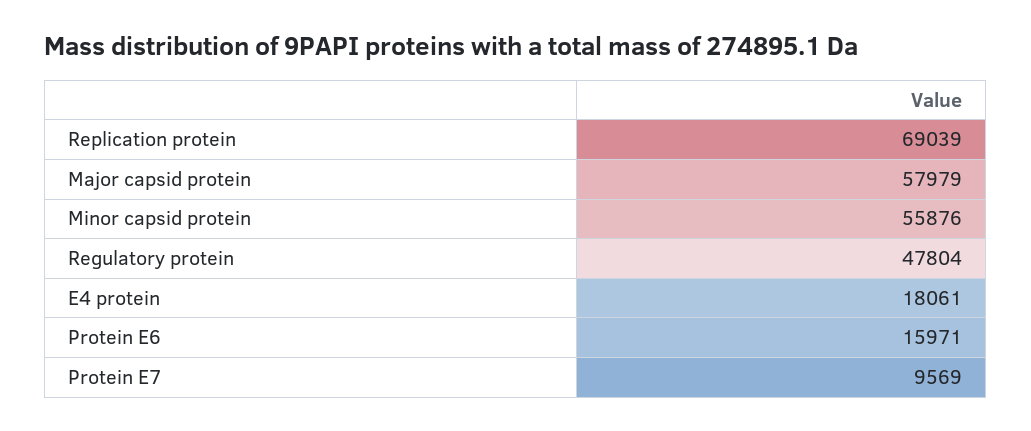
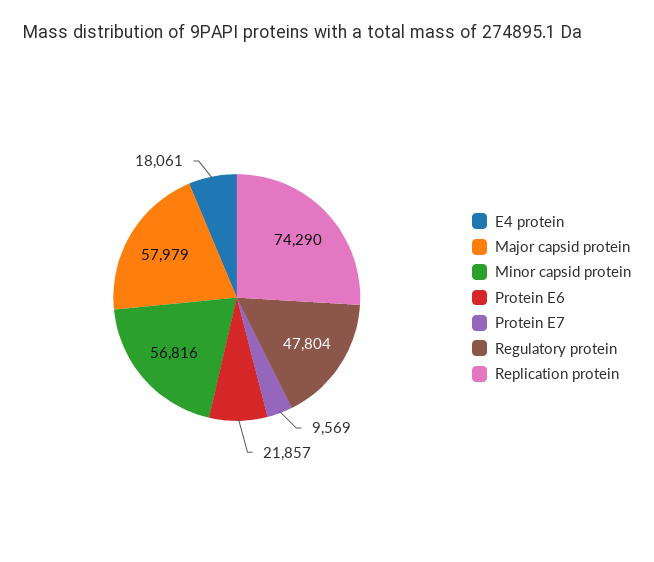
  {
-   "Replication protein": 69039,
+   "Replication protein": 74290,
    "Major capsid protein": 57979,
-   "Minor capsid protein": 55876,
+   "Minor capsid protein": 56816,
    "Regulatory protein": 47804,
    "E4 protein": 18061,
-   "Protein E6": 15971,
+   "Protein E6": 21857,
    "Protein E7": 9569
  }

